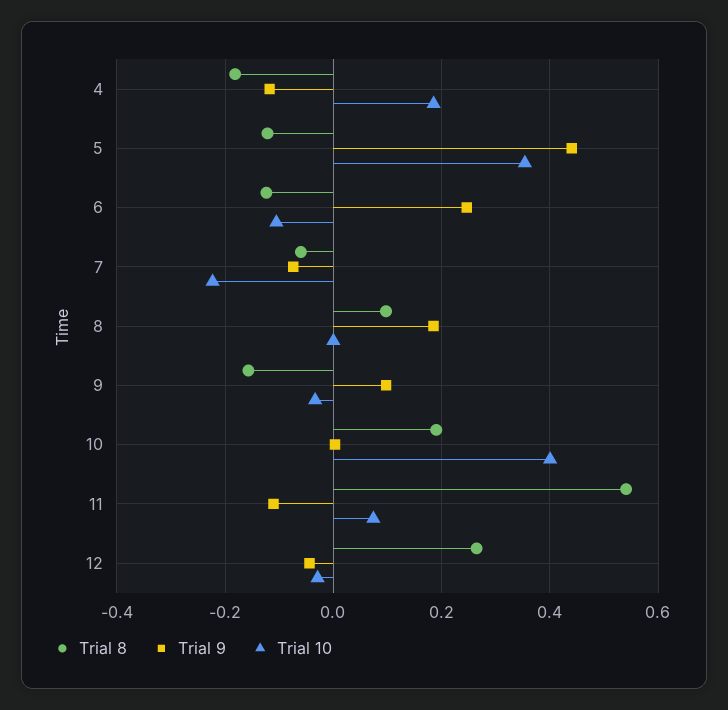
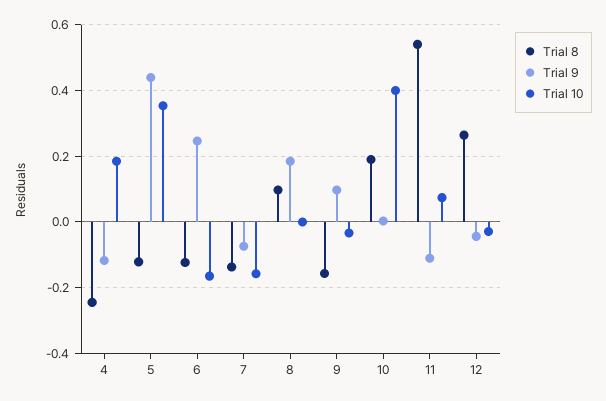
  {
    "Trial 8": {
-     "4": -0.18,
+     "4": -0.24,
      "5": -0.12,
      "6": -0.12,
-     "7": -0.06,
+     "7": -0.14,
      "8": 0.1,
      "9": -0.16,
      "10": 0.2,
      "11": 0.54,
      "12": 0.26
    },
    "Trial 9": {
      "4": -0.12,
      "5": 0.44,
      "6": 0.24,
      "7": -0.08,
      "8": 0.18,
      "9": 0.1,
      "10": 0,
      "11": -0.12,
      "12": -0.04
    },
    "Trial 10": {
      "4": 0.18,
      "5": 0.36,
-     "6": -0.1,
+     "6": -0.16,
-     "7": -0.22,
+     "7": -0.16,
      "8": 0,
      "9": -0.04,
      "10": 0.4,
      "11": 0.08,
      "12": -0.02
    }
  }

